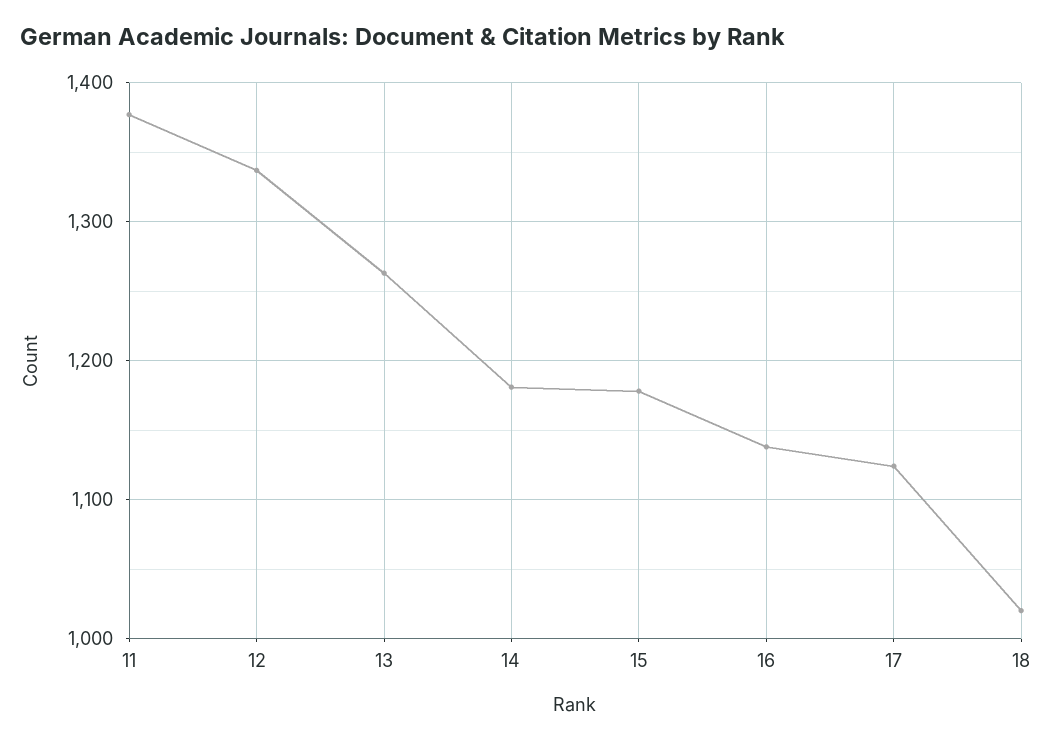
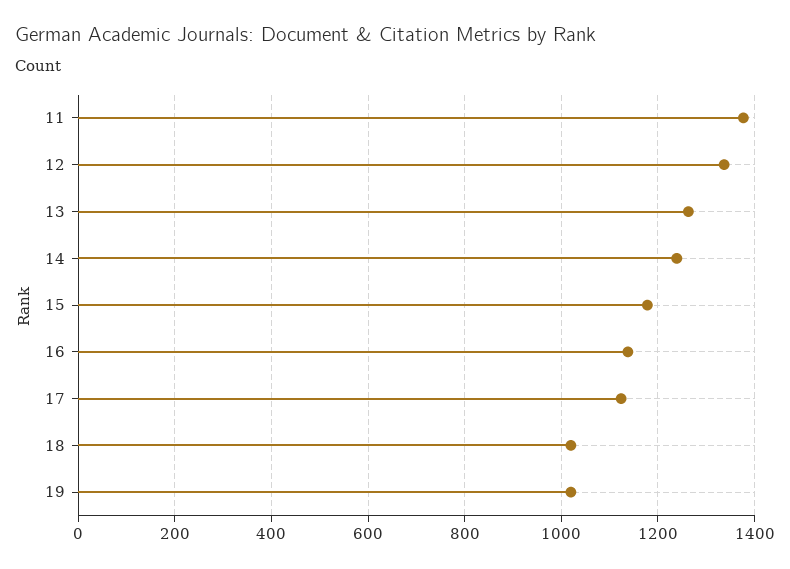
  {
    "11": 1380,
    "12": 1340,
    "13": 1260,
-   "14": 1180,
+   "14": 1240,
    "15": 1180,
    "16": 1140,
    "17": 1120,
-   "18": 1020
+   "18": 1020,
+   "19": 1020
  }

